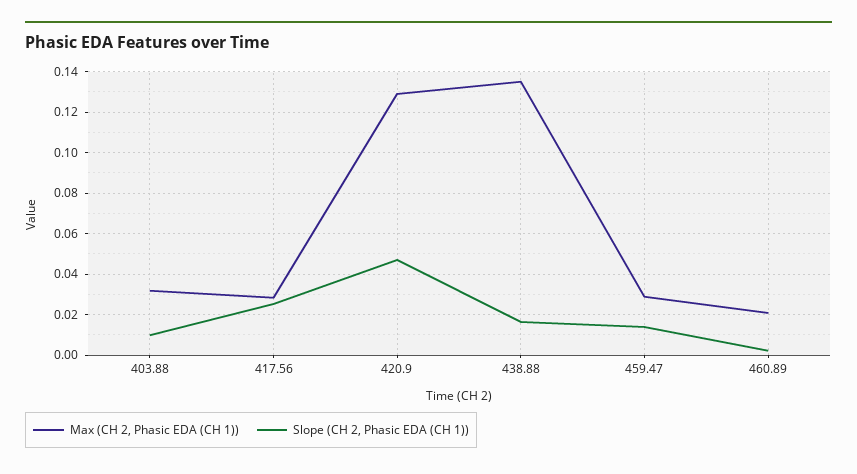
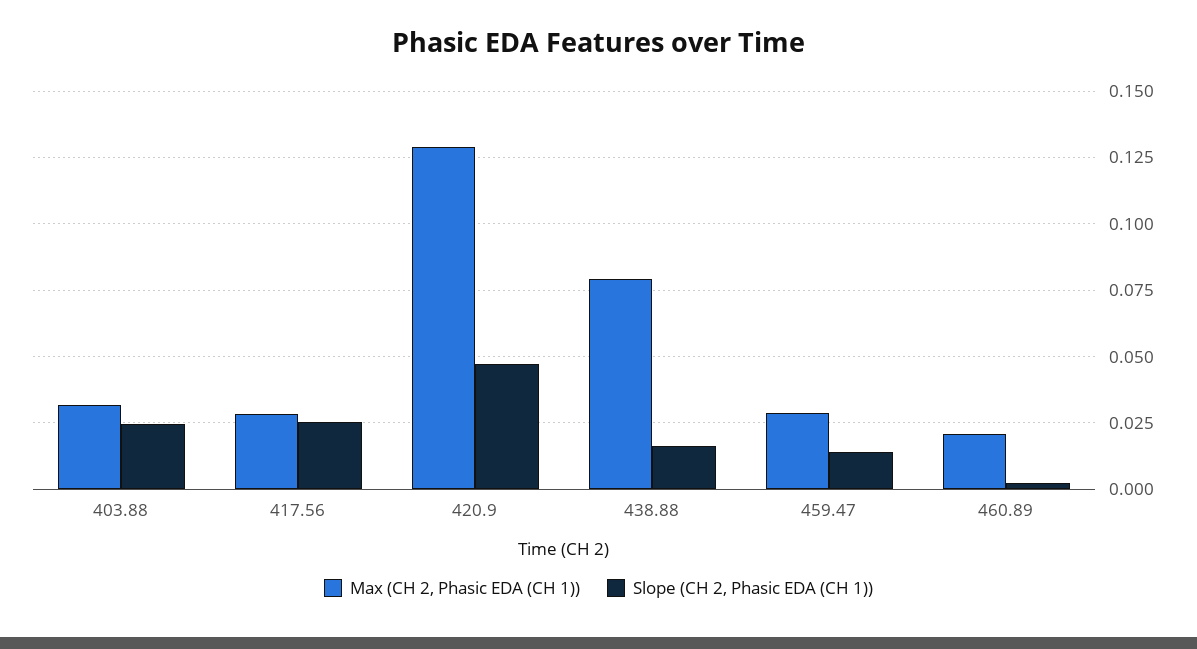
  {
    "Max (CH 2, Phasic EDA (CH 1))": {
      "403.88": 0.0325,
      "417.56": 0.0275,
      "420.9": 0.13,
-     "438.88": 0.135,
+     "438.88": 0.08,
      "459.47": 0.03,
      "460.89": 0.02
    },
    "Slope (CH 2, Phasic EDA (CH 1))": {
-     "403.88": 0.01,
+     "403.88": 0.025,
      "417.56": 0.025,
      "420.9": 0.0475,
      "438.88": 0.0175,
      "459.47": 0.015,
      "460.89": 0.0025
    }
  }

